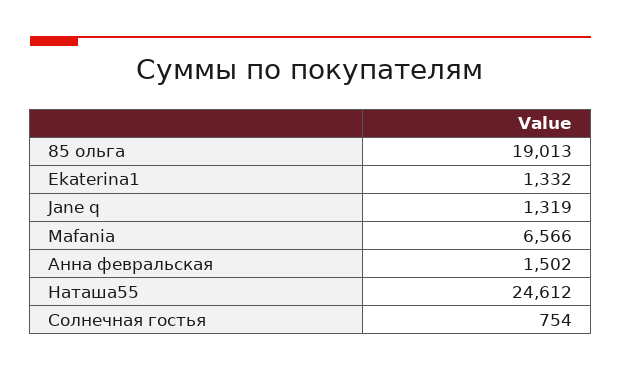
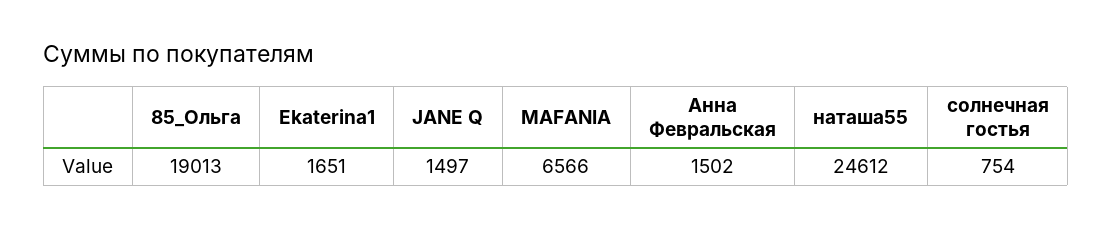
  {
    "85 ольга": 19013,
-   "Ekaterina1": 1332,
+   "Ekaterina1": 1651,
-   "Jane q": 1319,
+   "Jane q": 1497,
    "Mafania": 6566,
    "Анна февральская": 1502,
    "Наташа55": 24612,
    "Солнечная гостья": 754
  }

